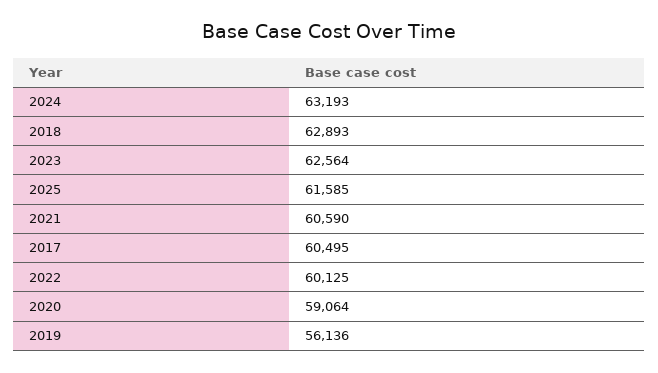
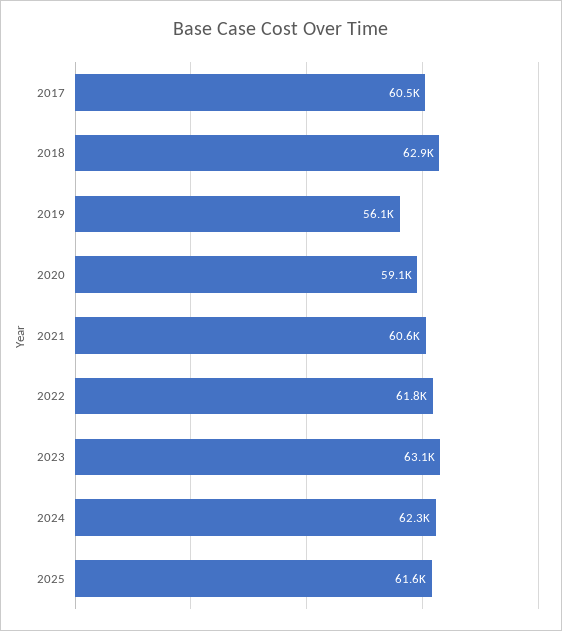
  {
-   "2024": 63193,
+   "2024": 62300,
    "2018": 62893,
-   "2023": 62564,
+   "2023": 63100,
    "2025": 61585,
    "2021": 60590,
    "2017": 60495,
-   "2022": 60125,
+   "2022": 61800,
    "2020": 59064,
    "2019": 56136
  }

